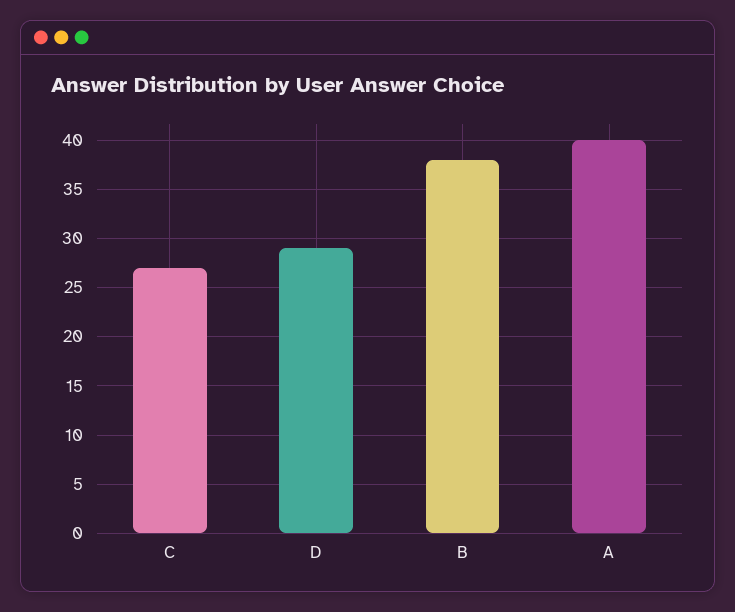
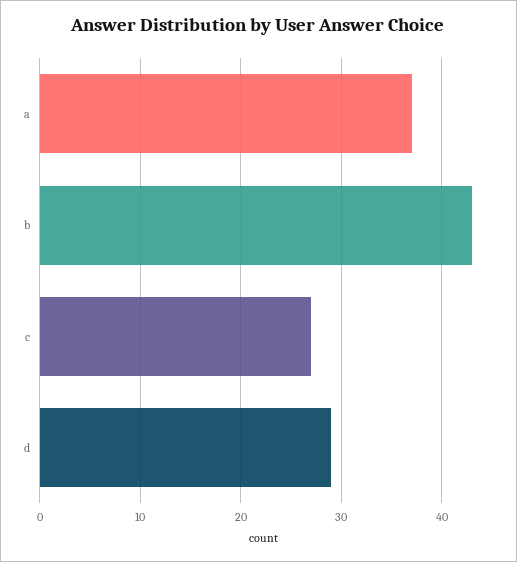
  {
    "C": 27,
    "D": 29,
-   "B": 38,
+   "B": 43,
-   "A": 40
+   "A": 37
  }

